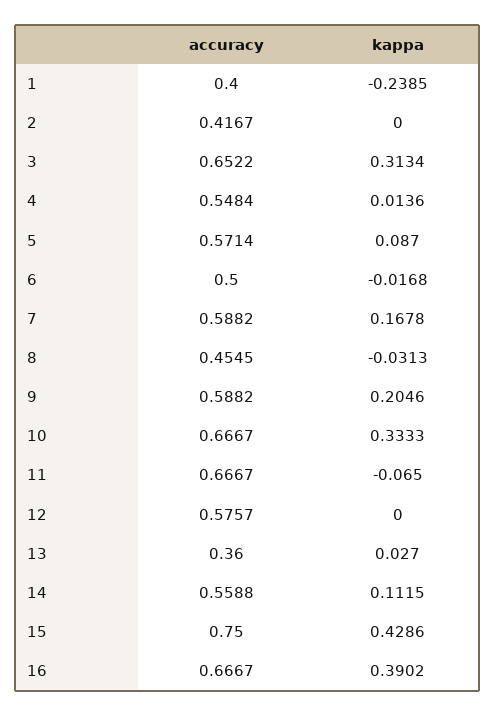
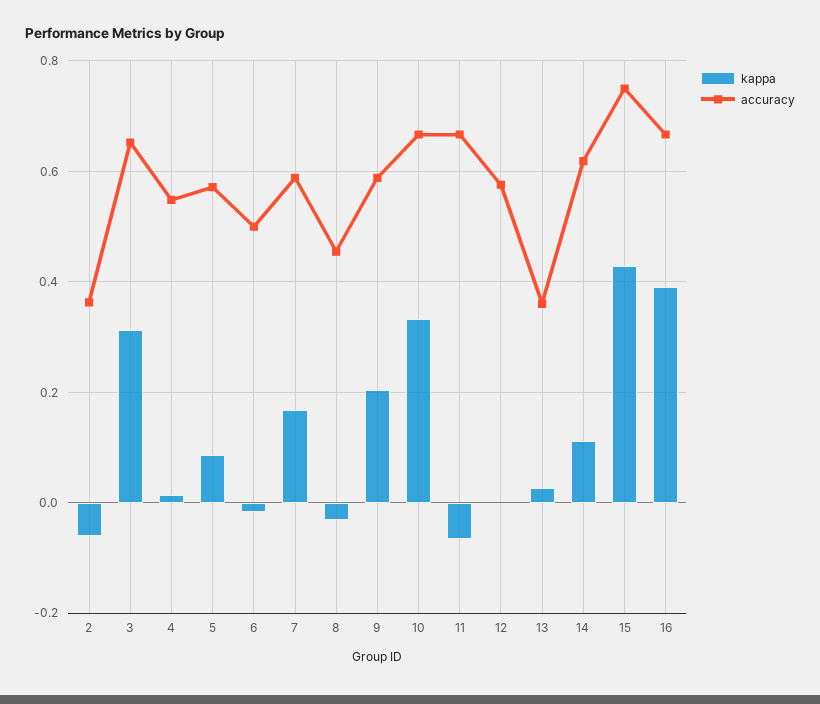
  {
    "accuracy": {
-     "1": 0.4,
-     "2": 0.4167,
+     "2": 0.36,
      "3": 0.6522,
      "4": 0.5484,
      "5": 0.5714,
      "6": 0.5,
      "7": 0.5882,
      "8": 0.4545,
      "9": 0.5882,
      "10": 0.6667,
      "11": 0.6667,
      "12": 0.5757,
      "13": 0.36,
-     "14": 0.5588,
+     "14": 0.62,
      "15": 0.75,
      "16": 0.6667
    },
    "kappa": {
-     "1": -0.2385,
-     "2": 0,
+     "2": -0.06,
      "3": 0.3134,
      "4": 0.0136,
      "5": 0.087,
      "6": -0.0168,
      "7": 0.1678,
      "8": -0.0313,
      "9": 0.2046,
      "10": 0.3333,
      "11": -0.065,
      "12": 0,
      "13": 0.027,
      "14": 0.1115,
      "15": 0.4286,
      "16": 0.3902
    }
  }

